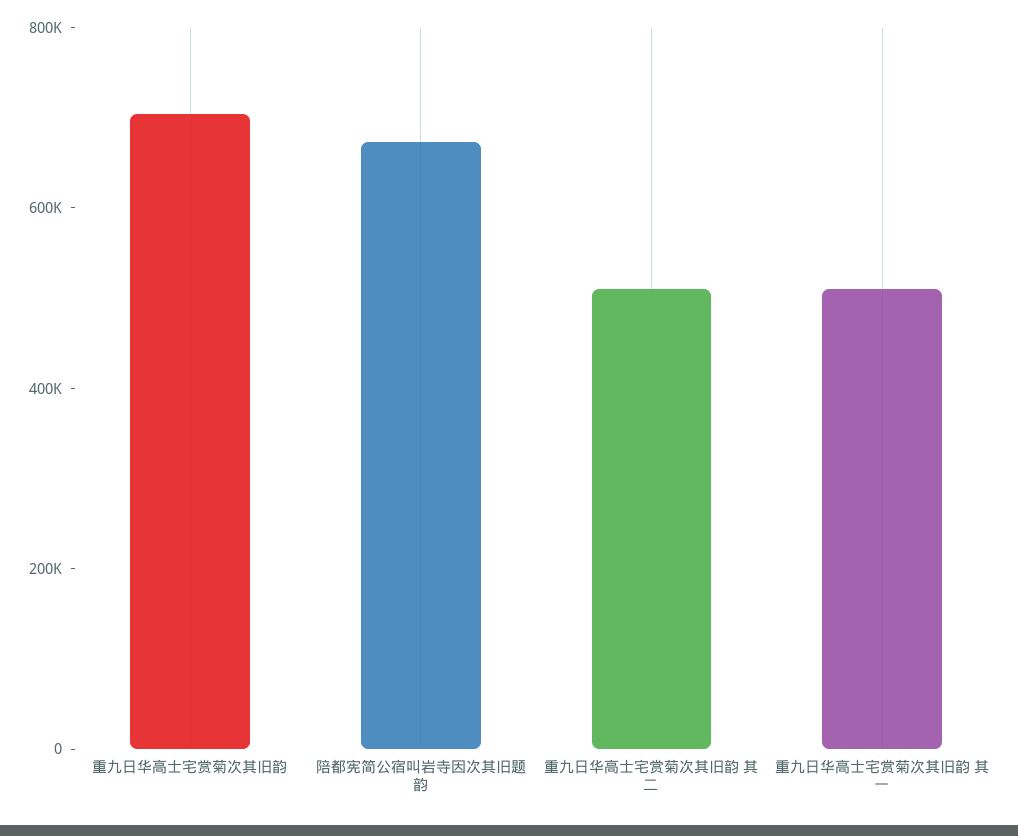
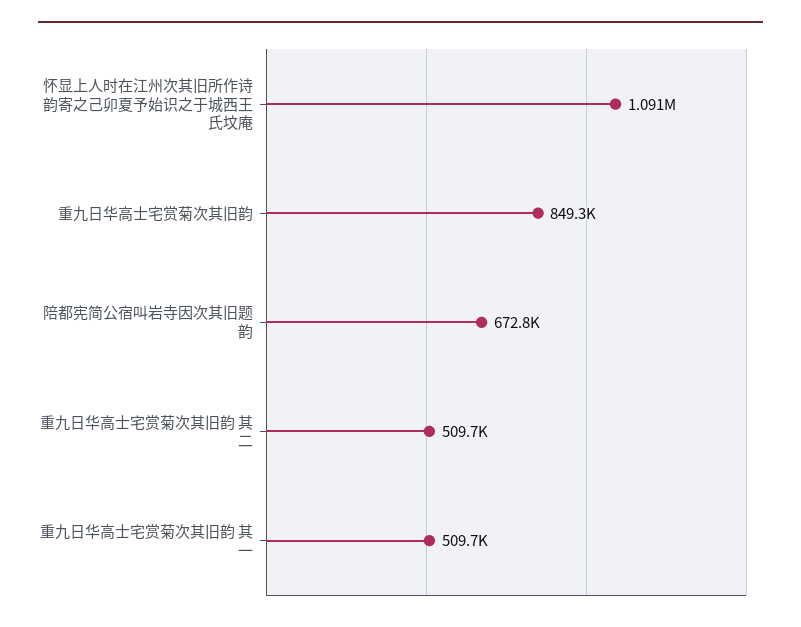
  {
-   "重九日华高士宅赏菊次其旧韵": 700000,
+   "重九日华高士宅赏菊次其旧韵": 849300,
    "陪都宪简公宿叫岩寺因次其旧题韵": 672800,
    "重九日华高士宅赏菊次其旧韵 其二": 509700,
-   "重九日华高士宅赏菊次其旧韵 其一": 509700
+   "重九日华高士宅赏菊次其旧韵 其一": 509700,
+   "怀显上人时在江州次其旧所作诗韵寄之己卯夏予始识之于城西王氏坟庵": 1091000
  }

